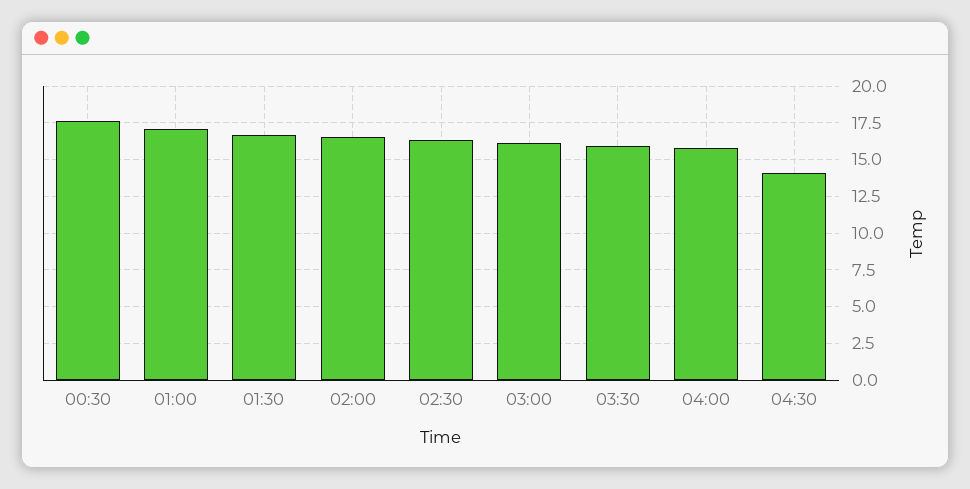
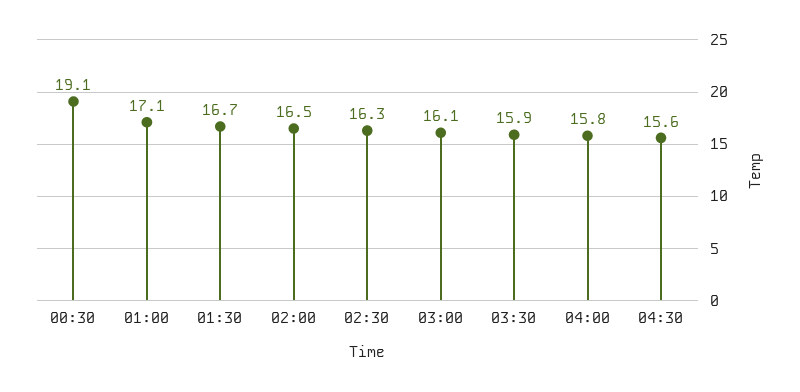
  {
-   "00:30": 17.5,
+   "00:30": 19.1,
    "01:00": 17.1,
    "01:30": 16.7,
    "02:00": 16.5,
    "02:30": 16.3,
    "03:00": 16.1,
    "03:30": 15.9,
    "04:00": 15.8,
-   "04:30": 14
+   "04:30": 15.6
  }

